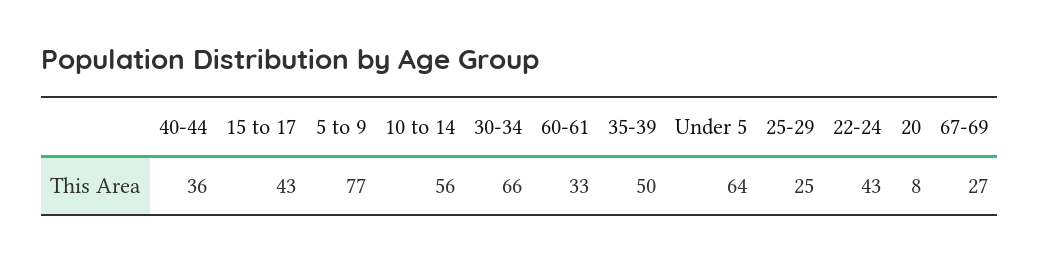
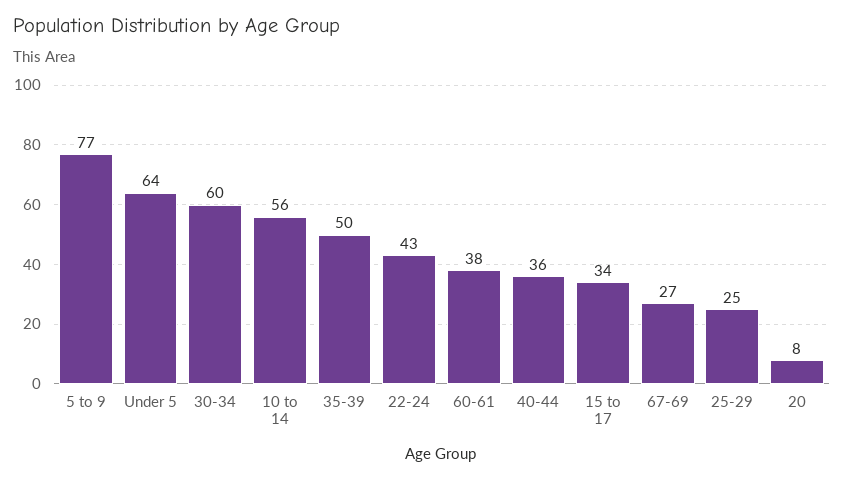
  {
    "40-44": 36,
-   "15 to 17": 43,
+   "15 to 17": 34,
    "5 to 9": 77,
    "10 to 14": 56,
-   "30-34": 66,
+   "30-34": 60,
-   "60-61": 33,
+   "60-61": 38,
    "35-39": 50,
    "Under 5": 64,
    "25-29": 25,
    "22-24": 43,
    "20": 8,
    "67-69": 27
  }

